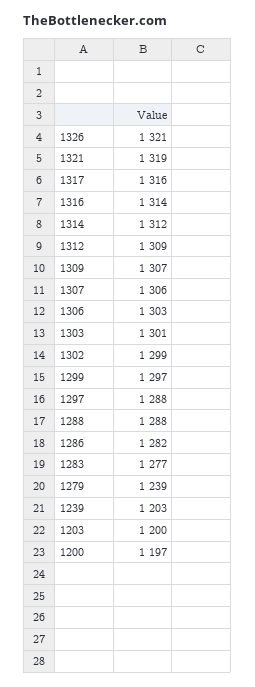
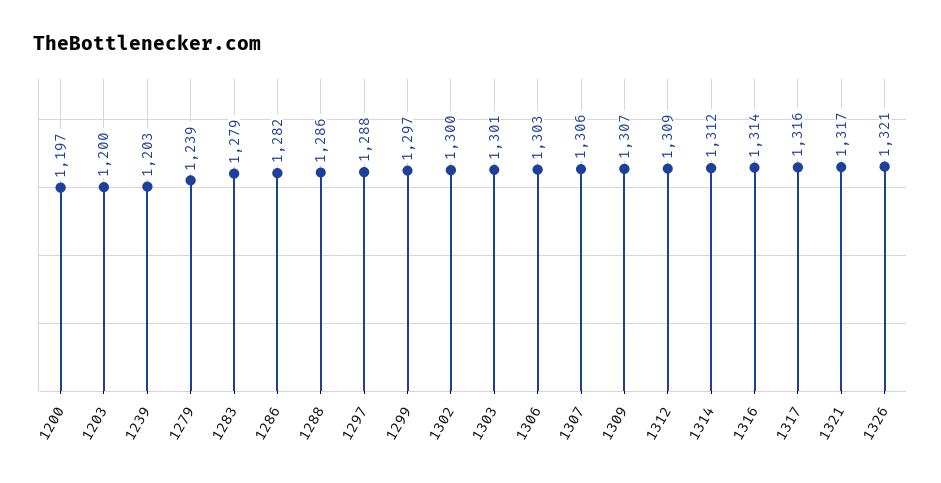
  {
    "1326": 1321,
-   "1321": 1319,
+   "1321": 1317,
    "1317": 1316,
    "1316": 1314,
    "1314": 1312,
    "1312": 1309,
    "1309": 1307,
    "1307": 1306,
    "1306": 1303,
    "1303": 1301,
-   "1302": 1299,
+   "1302": 1300,
    "1299": 1297,
    "1297": 1288,
-   "1288": 1288,
+   "1288": 1286,
    "1286": 1282,
-   "1283": 1277,
+   "1283": 1279,
    "1279": 1239,
    "1239": 1203,
    "1203": 1200,
    "1200": 1197
  }

